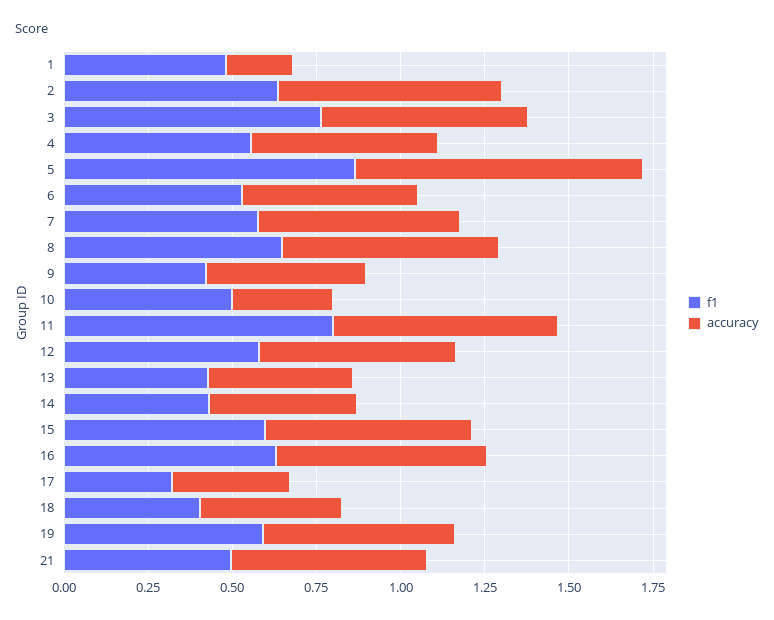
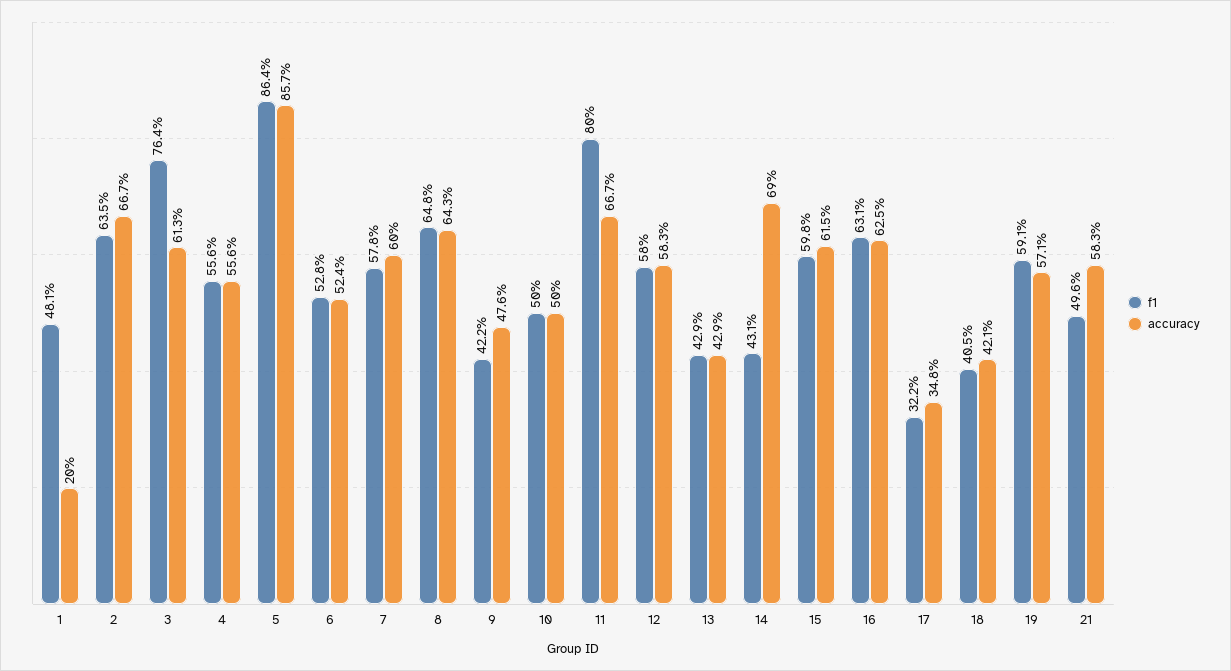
  {
    "f1": {
      "1": 0.481,
      "2": 0.635,
      "3": 0.764,
      "4": 0.556,
      "5": 0.864,
      "6": 0.528,
      "7": 0.578,
      "8": 0.648,
      "9": 0.422,
      "10": 0.5,
      "11": 0.8,
      "12": 0.58,
      "13": 0.429,
      "14": 0.431,
      "15": 0.598,
      "16": 0.631,
      "17": 0.322,
      "18": 0.405,
      "19": 0.591,
      "21": 0.496
    },
    "accuracy": {
      "1": 0.2,
      "2": 0.667,
      "3": 0.613,
      "4": 0.556,
      "5": 0.857,
      "6": 0.524,
      "7": 0.6,
      "8": 0.643,
      "9": 0.476,
-     "10": 0.3,
+     "10": 0.5,
      "11": 0.667,
      "12": 0.583,
      "13": 0.429,
-     "14": 0.45,
+     "14": 0.69,
      "15": 0.615,
      "16": 0.625,
      "17": 0.348,
      "18": 0.421,
      "19": 0.571,
      "21": 0.583
    }
  }

